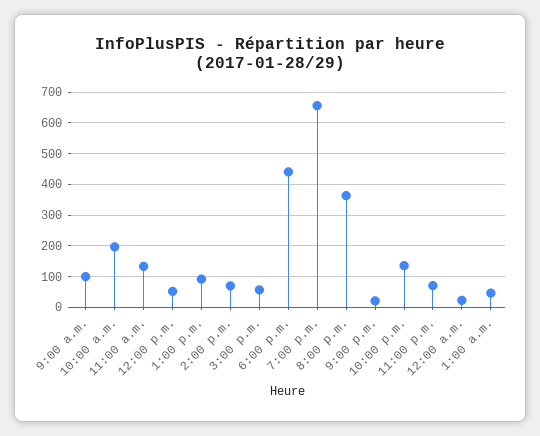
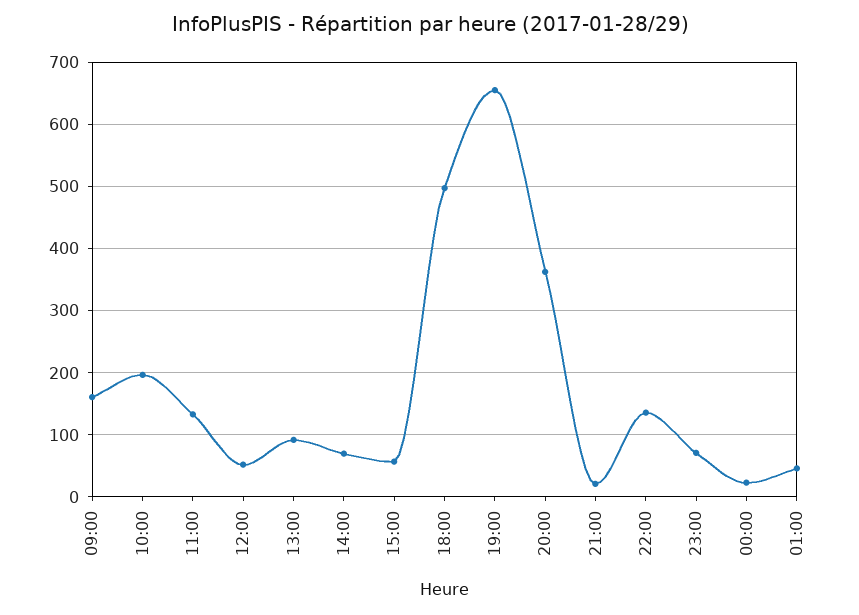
  {
-   "9:00 a.m.": 100,
+   "9:00 a.m.": 160,
    "10:00 a.m.": 200,
    "11:00 a.m.": 130,
    "12:00 p.m.": 50,
    "1:00 p.m.": 90,
    "2:00 p.m.": 70,
    "3:00 p.m.": 60,
-   "6:00 p.m.": 440,
+   "6:00 p.m.": 500,
    "7:00 p.m.": 660,
    "8:00 p.m.": 360,
    "9:00 p.m.": 20,
    "10:00 p.m.": 140,
    "11:00 p.m.": 70,
    "12:00 a.m.": 20,
    "1:00 a.m.": 50
  }

